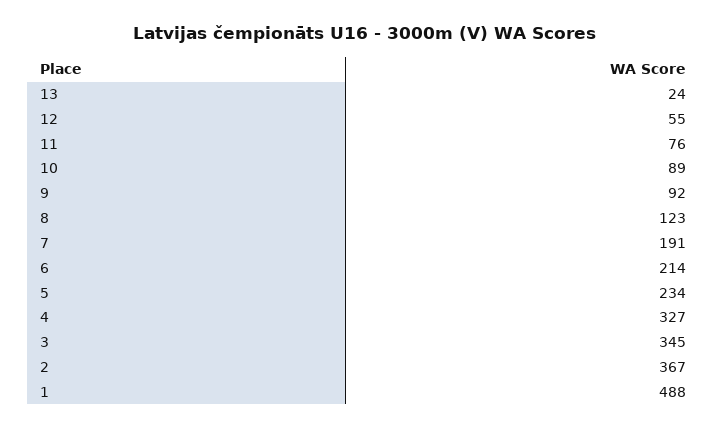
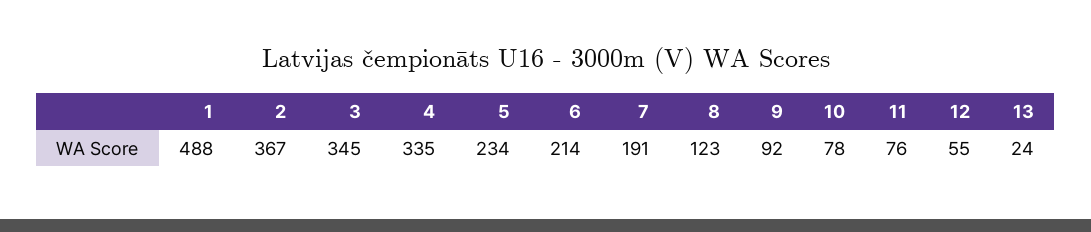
  {
    "13": 24,
    "12": 55,
    "11": 76,
-   "10": 89,
+   "10": 78,
    "9": 92,
    "8": 123,
    "7": 191,
    "6": 214,
    "5": 234,
-   "4": 327,
+   "4": 335,
    "3": 345,
    "2": 367,
    "1": 488
  }

